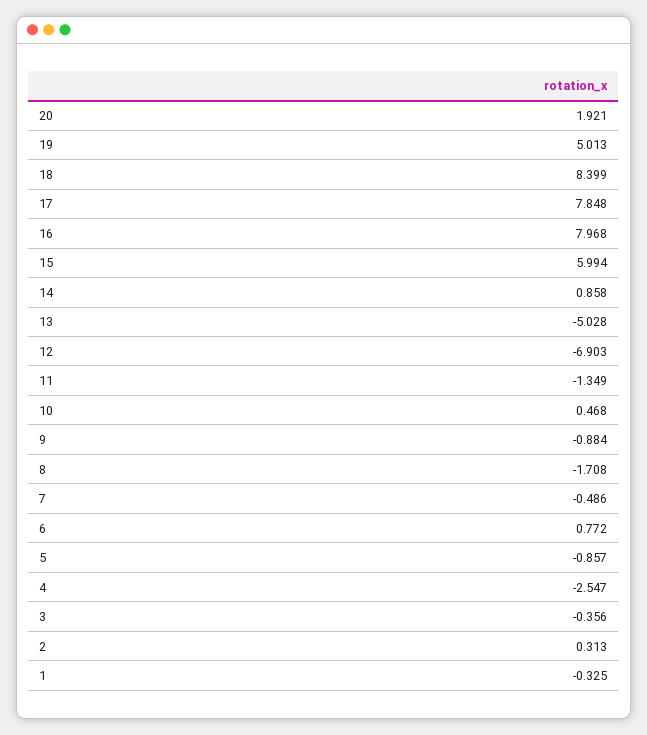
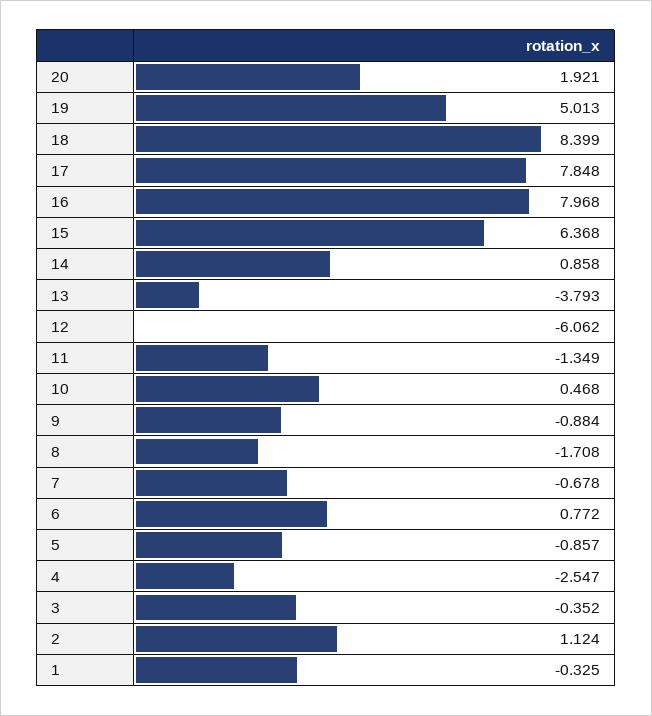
  {
    "20": 1.921,
    "19": 5.013,
    "18": 8.399,
    "17": 7.848,
    "16": 7.968,
-   "15": 5.994,
+   "15": 6.368,
    "14": 0.858,
-   "13": -5.028,
+   "13": -3.793,
-   "12": -6.903,
+   "12": -6.062,
    "11": -1.349,
    "10": 0.468,
    "9": -0.884,
    "8": -1.708,
-   "7": -0.486,
+   "7": -0.678,
    "6": 0.772,
    "5": -0.857,
    "4": -2.547,
-   "3": -0.356,
+   "3": -0.352,
-   "2": 0.313,
+   "2": 1.124,
    "1": -0.325
  }

